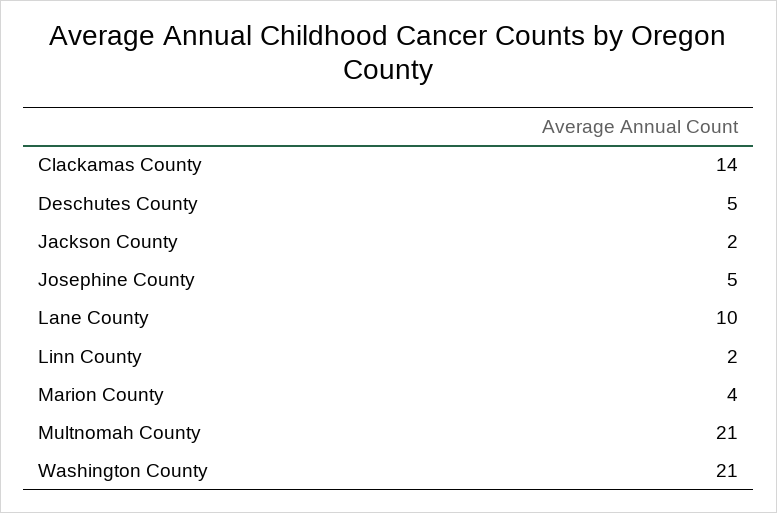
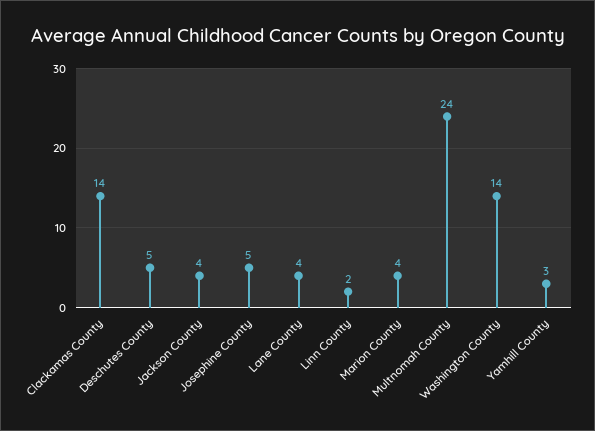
  {
    "Clackamas County": 14,
    "Deschutes County": 5,
-   "Jackson County": 2,
+   "Jackson County": 4,
    "Josephine County": 5,
-   "Lane County": 10,
+   "Lane County": 4,
    "Linn County": 2,
    "Marion County": 4,
-   "Multnomah County": 21,
+   "Multnomah County": 24,
-   "Washington County": 21
+   "Washington County": 14,
+   "Yamhill County": 3
  }

